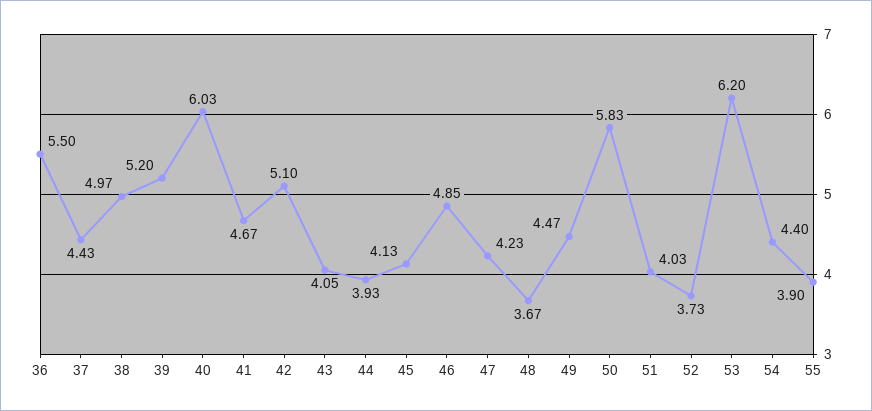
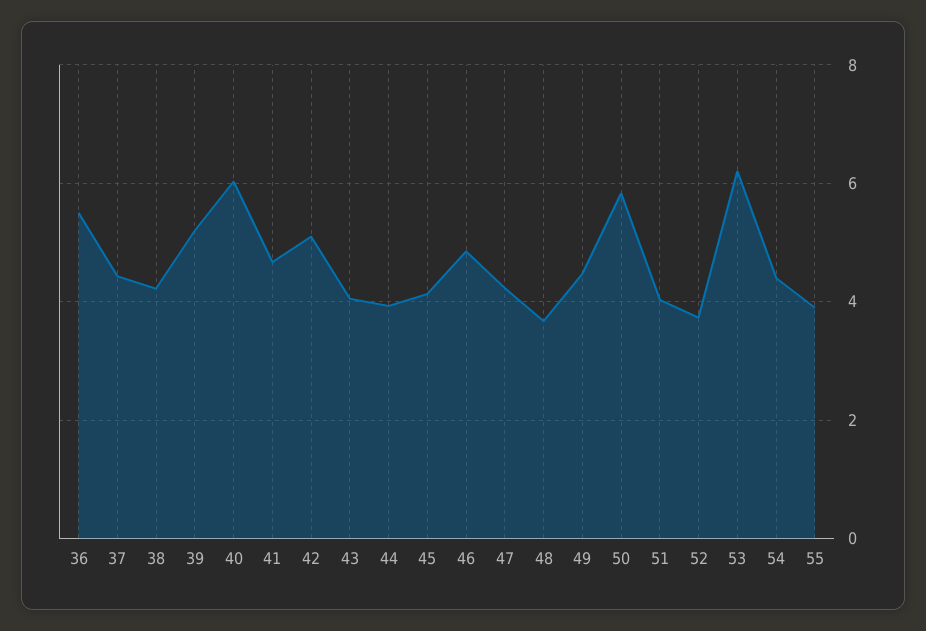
  {
    "36": 5.5,
    "37": 4.43,
-   "38": 4.97,
+   "38": 4.2,
    "39": 5.2,
    "40": 6.03,
    "41": 4.67,
    "42": 5.1,
    "43": 4.05,
    "44": 3.93,
    "45": 4.13,
    "46": 4.85,
    "47": 4.23,
    "48": 3.67,
    "49": 4.47,
    "50": 5.83,
    "51": 4.03,
    "52": 3.73,
    "53": 6.2,
    "54": 4.4,
    "55": 3.9
  }

